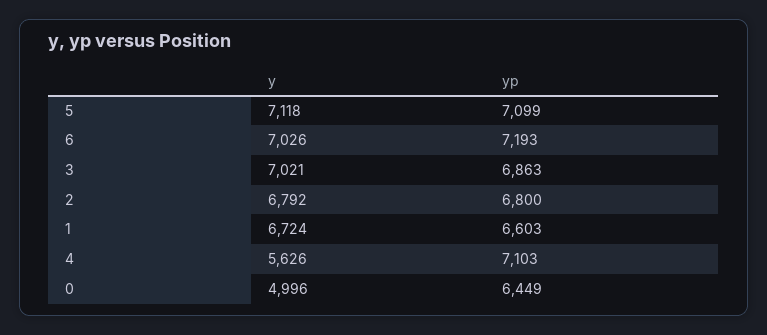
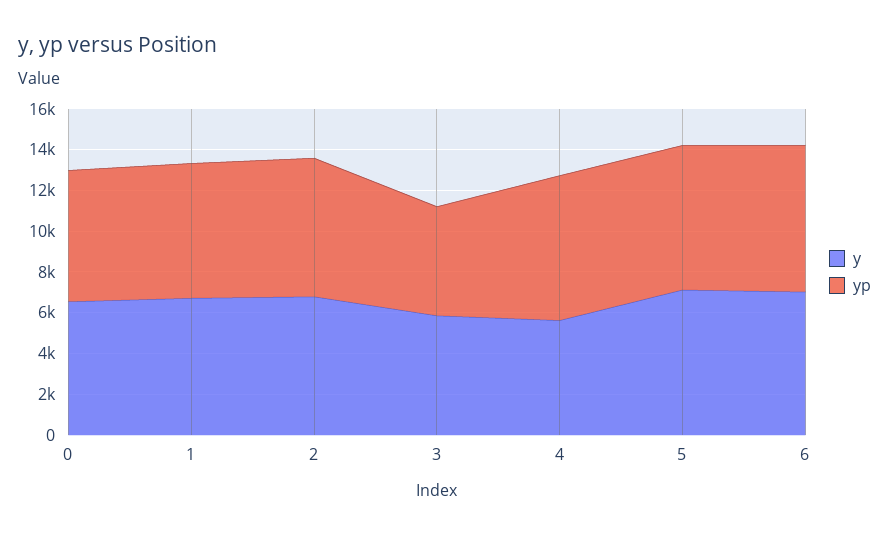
  {
    "y": {
      "5": 7118,
      "6": 7026,
-     "3": 7021,
+     "3": 6000,
      "2": 6792,
      "1": 6724,
      "4": 5626,
-     "0": 4996
+     "0": 6500
    },
    "yp": {
      "5": 7099,
      "6": 7193,
-     "3": 6863,
+     "3": 5500,
      "2": 6800,
      "1": 6603,
      "4": 7103,
      "0": 6449
    }
  }

